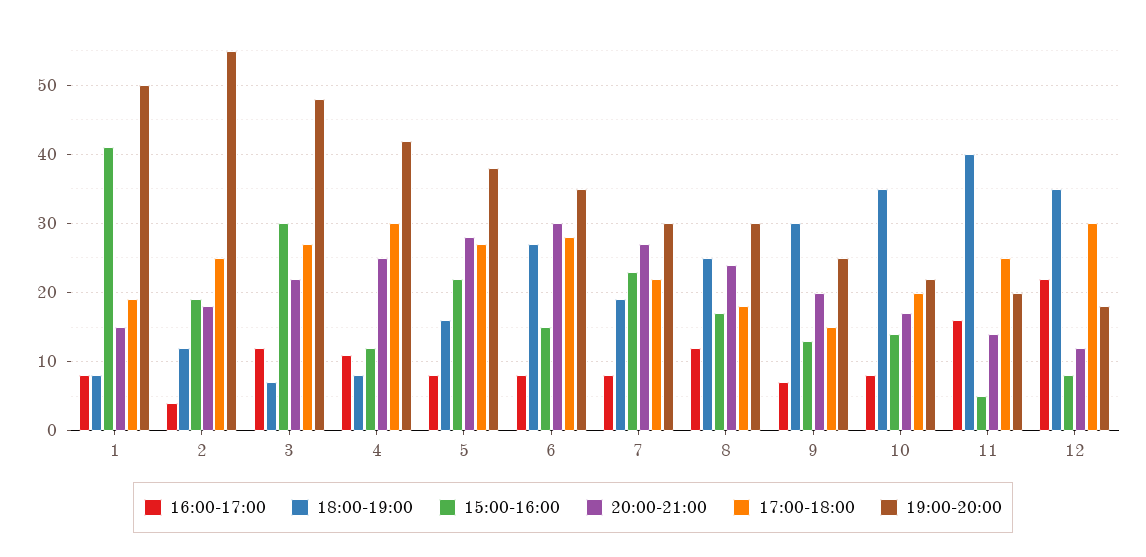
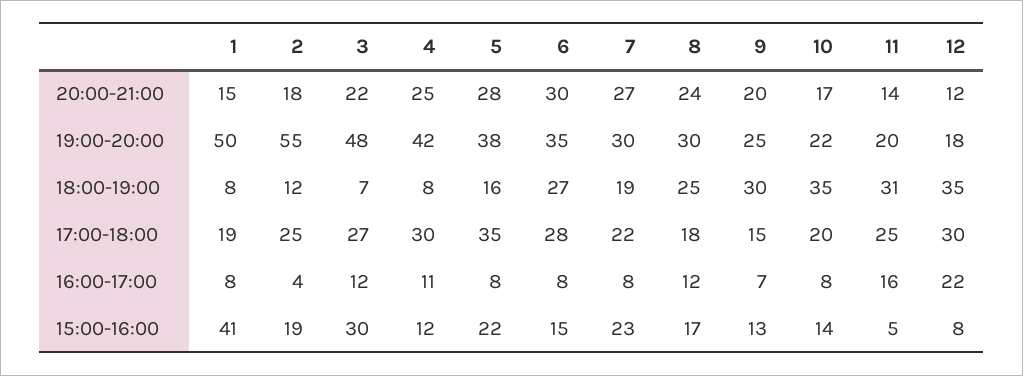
  {
    "16:00-17:00": {
      "1": 8,
      "2": 4,
      "3": 12,
      "4": 11,
      "5": 8,
      "6": 8,
      "7": 8,
      "8": 12,
      "9": 7,
      "10": 8,
      "11": 16,
      "12": 22
    },
    "18:00-19:00": {
      "1": 8,
      "2": 12,
      "3": 7,
      "4": 8,
      "5": 16,
      "6": 27,
      "7": 19,
      "8": 25,
      "9": 30,
      "10": 35,
-     "11": 40,
+     "11": 31,
      "12": 35
    },
    "15:00-16:00": {
      "1": 41,
      "2": 19,
      "3": 30,
      "4": 12,
      "5": 22,
      "6": 15,
      "7": 23,
      "8": 17,
      "9": 13,
      "10": 14,
      "11": 5,
      "12": 8
    },
    "20:00-21:00": {
      "1": 15,
      "2": 18,
      "3": 22,
      "4": 25,
      "5": 28,
      "6": 30,
      "7": 27,
      "8": 24,
      "9": 20,
      "10": 17,
      "11": 14,
      "12": 12
    },
    "17:00-18:00": {
      "1": 19,
      "2": 25,
      "3": 27,
      "4": 30,
-     "5": 27,
+     "5": 35,
      "6": 28,
      "7": 22,
      "8": 18,
      "9": 15,
      "10": 20,
      "11": 25,
      "12": 30
    },
    "19:00-20:00": {
      "1": 50,
      "2": 55,
      "3": 48,
      "4": 42,
      "5": 38,
      "6": 35,
      "7": 30,
      "8": 30,
      "9": 25,
      "10": 22,
      "11": 20,
      "12": 18
    }
  }

